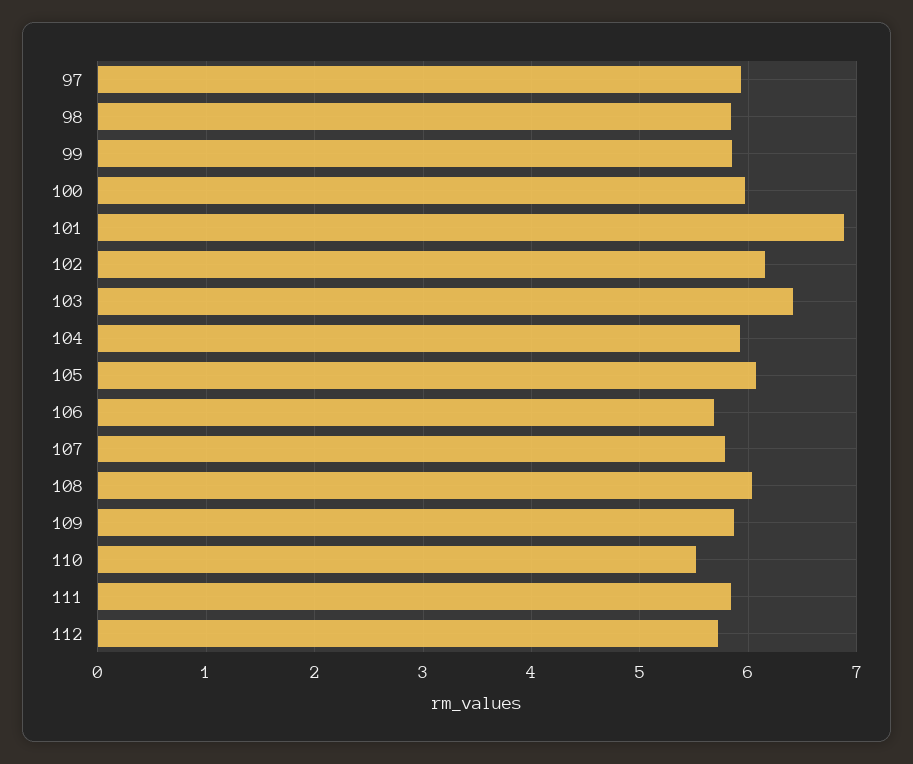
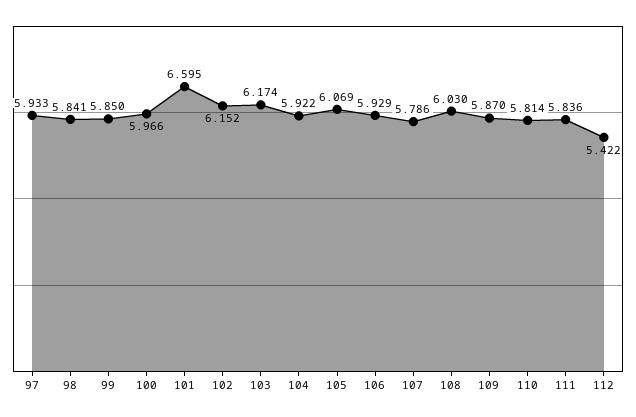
  {
    "97": 5.933,
    "98": 5.841,
    "99": 5.85,
    "100": 5.966,
-   "101": 6.9,
+   "101": 6.595,
    "102": 6.152,
-   "103": 6.4,
+   "103": 6.174,
    "104": 5.922,
    "105": 6.069,
-   "106": 5.7,
+   "106": 5.929,
    "107": 5.786,
    "108": 6.03,
    "109": 5.87,
-   "110": 5.5,
+   "110": 5.814,
    "111": 5.836,
-   "112": 5.7
+   "112": 5.422
  }

